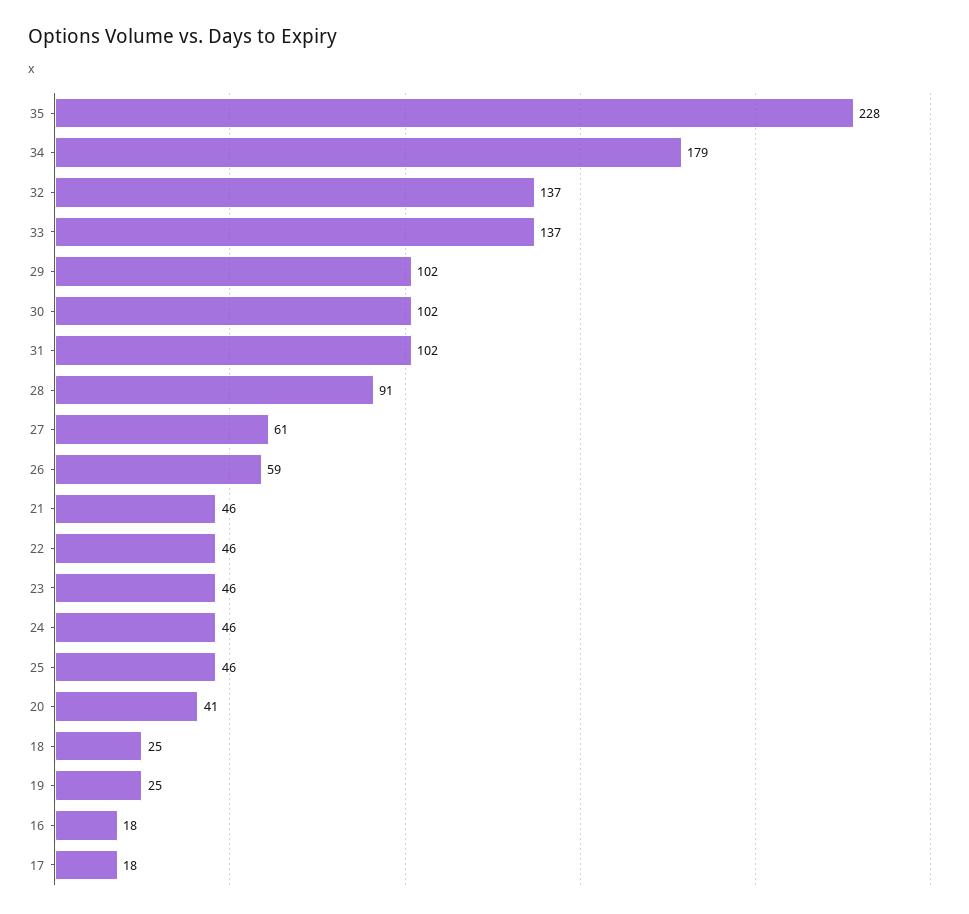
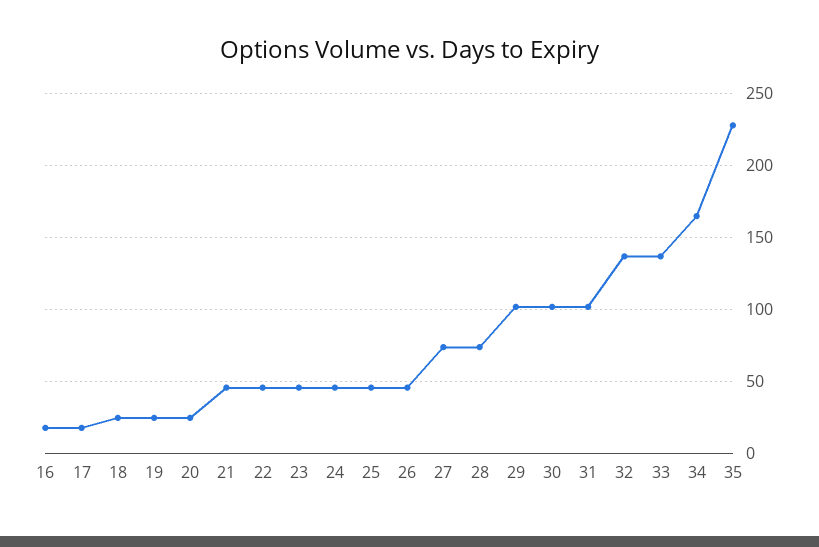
  {
    "35": 228,
-   "34": 179,
+   "34": 165,
    "32": 137,
    "33": 137,
    "29": 102,
    "30": 102,
    "31": 102,
-   "28": 91,
+   "28": 75,
-   "27": 61,
+   "27": 75,
-   "26": 59,
+   "26": 45,
    "21": 46,
    "22": 46,
    "23": 46,
    "24": 46,
    "25": 46,
-   "20": 41,
+   "20": 25,
    "18": 25,
    "19": 25,
    "16": 18,
    "17": 18
  }

